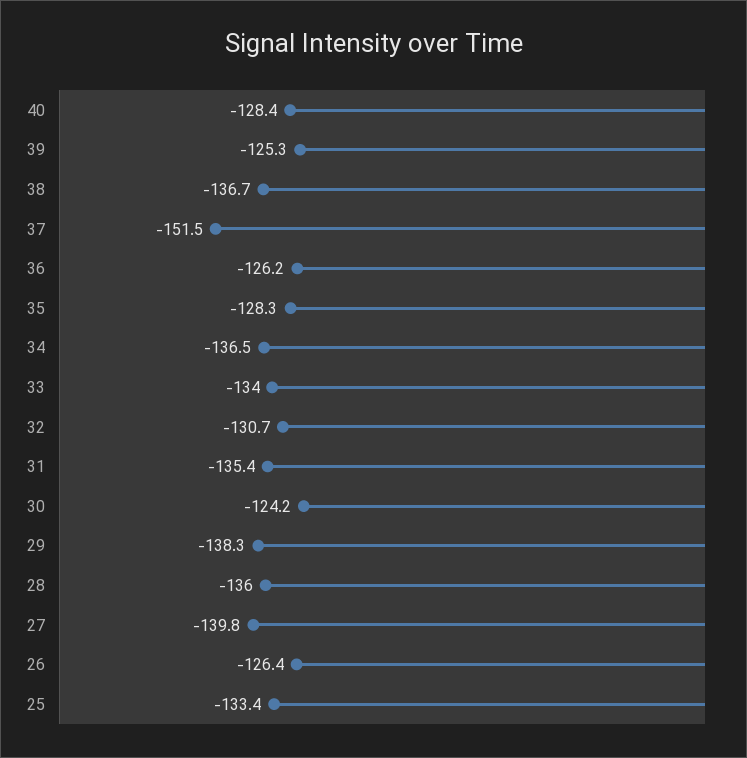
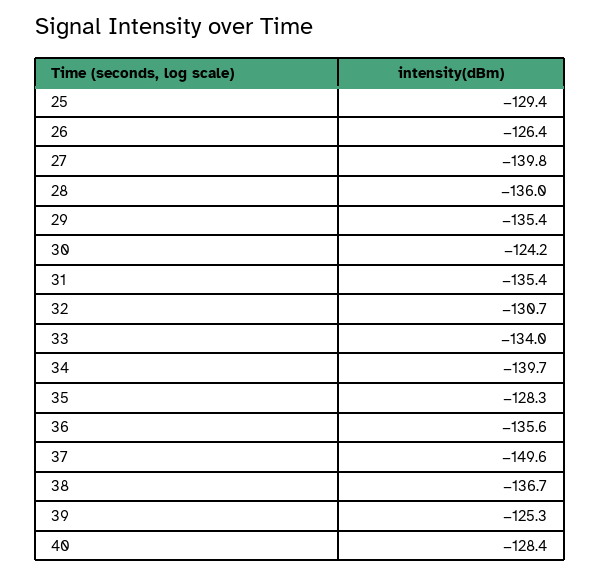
  {
    "40": -128.4,
    "39": -125.3,
    "38": -136.7,
-   "37": -151.5,
+   "37": -149.6,
-   "36": -126.2,
+   "36": -135.6,
    "35": -128.3,
-   "34": -136.5,
+   "34": -139.7,
    "33": -134,
    "32": -130.7,
    "31": -135.4,
    "30": -124.2,
-   "29": -138.3,
+   "29": -135.4,
    "28": -136,
    "27": -139.8,
    "26": -126.4,
-   "25": -133.4
+   "25": -129.4
  }

